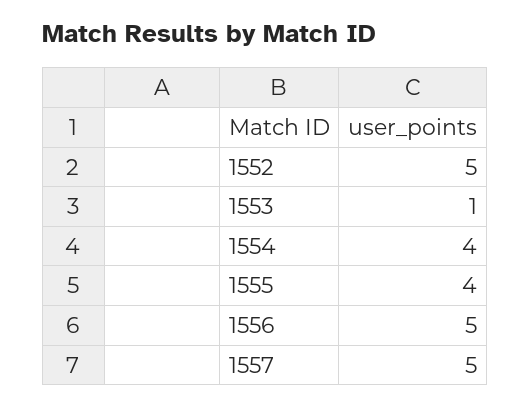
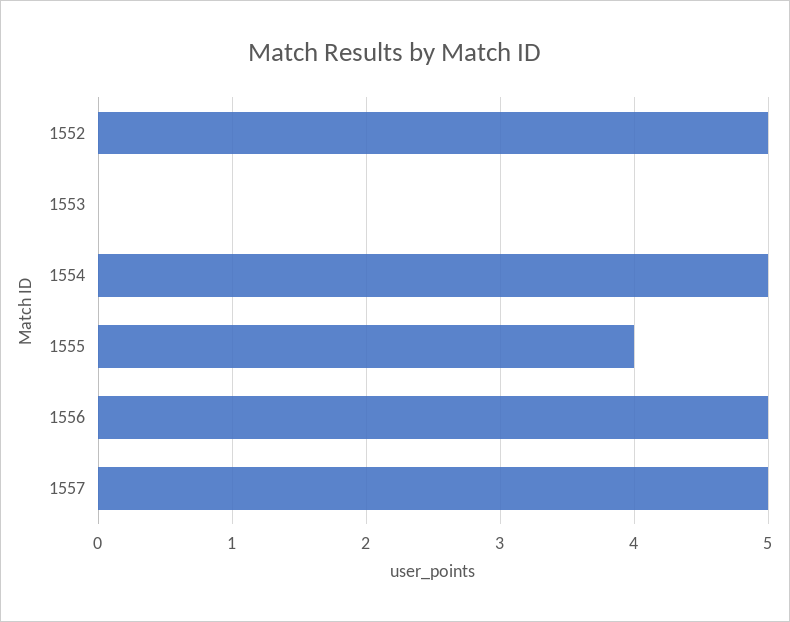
  {
    "1552": 5,
-   "1553": 1,
+   "1553": 0,
-   "1554": 4,
+   "1554": 5,
    "1555": 4,
    "1556": 5,
    "1557": 5
  }

